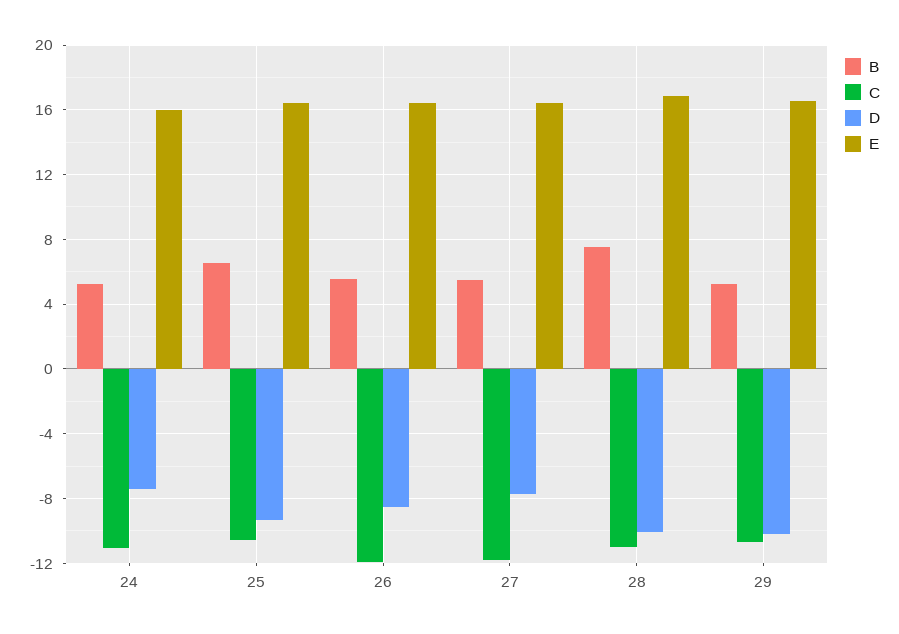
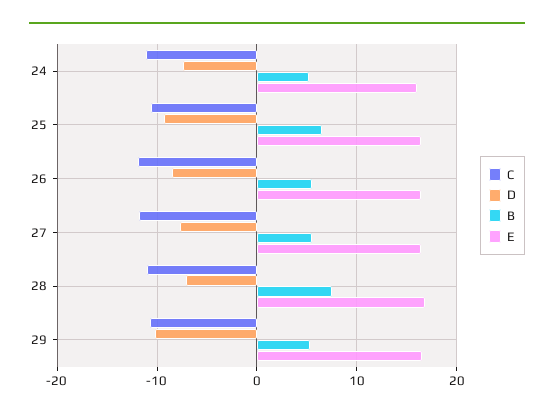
  {
    "B": {
      "24": 5,
      "25": 6.5,
      "26": 5.5,
      "27": 5.5,
      "28": 7.5,
      "29": 5.5
    },
    "C": {
      "24": -11,
      "25": -10.5,
      "26": -12,
      "27": -12,
      "28": -11,
      "29": -10.5
    },
    "D": {
      "24": -7.5,
      "25": -9.5,
      "26": -8.5,
      "27": -8,
-     "28": -10,
+     "28": -7,
      "29": -10
    },
    "E": {
      "24": 16,
      "25": 16.5,
      "26": 16.5,
      "27": 16.5,
      "28": 17,
      "29": 16.5
    }
  }

